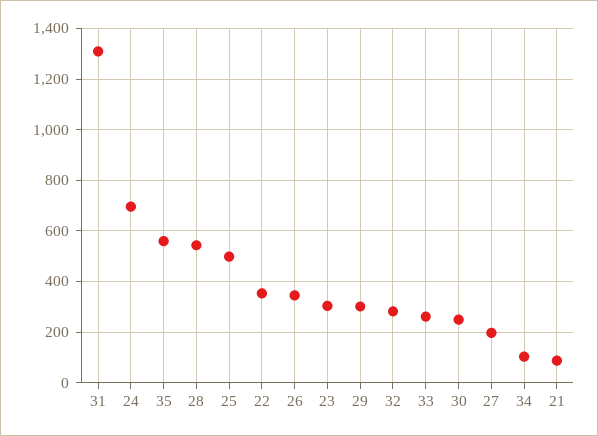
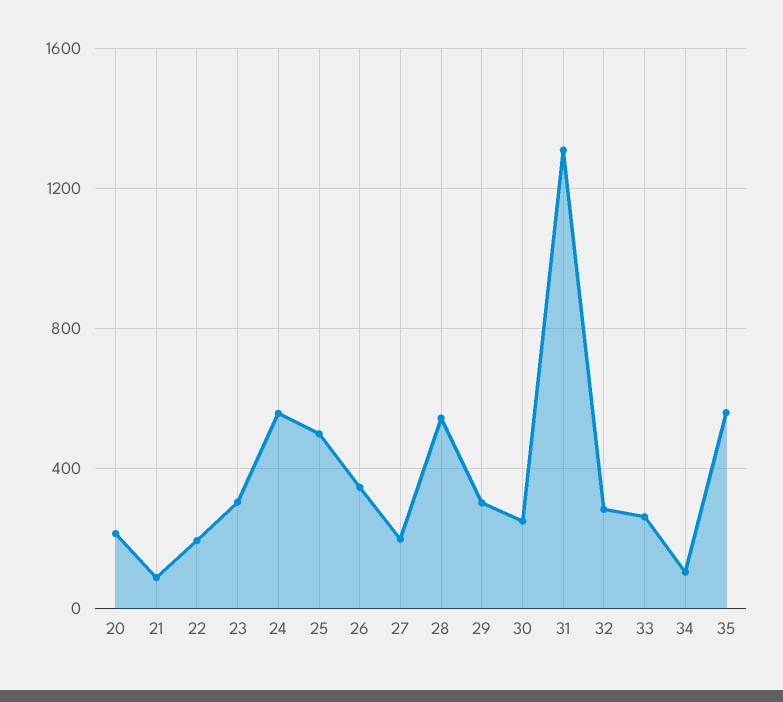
  {
    "31": 1300,
-   "24": 700,
+   "24": 550,
    "35": 550,
    "28": 550,
    "25": 500,
-   "22": 350,
+   "22": 200,
    "26": 350,
    "23": 300,
    "29": 300,
    "32": 275,
    "33": 250,
    "30": 250,
    "27": 200,
    "34": 100,
-   "21": 75
+   "21": 75,
+   "20": 200
  }

